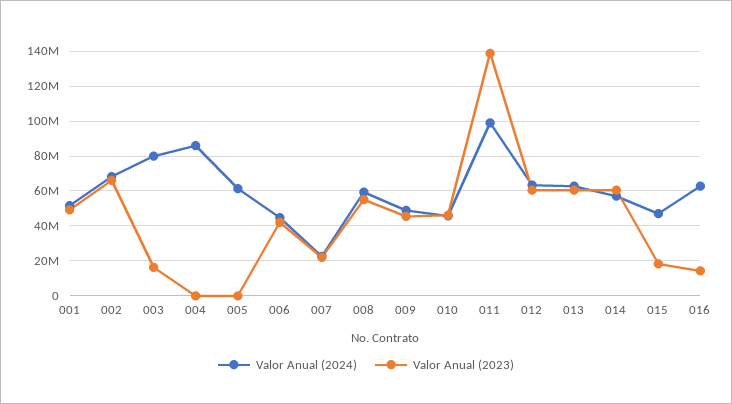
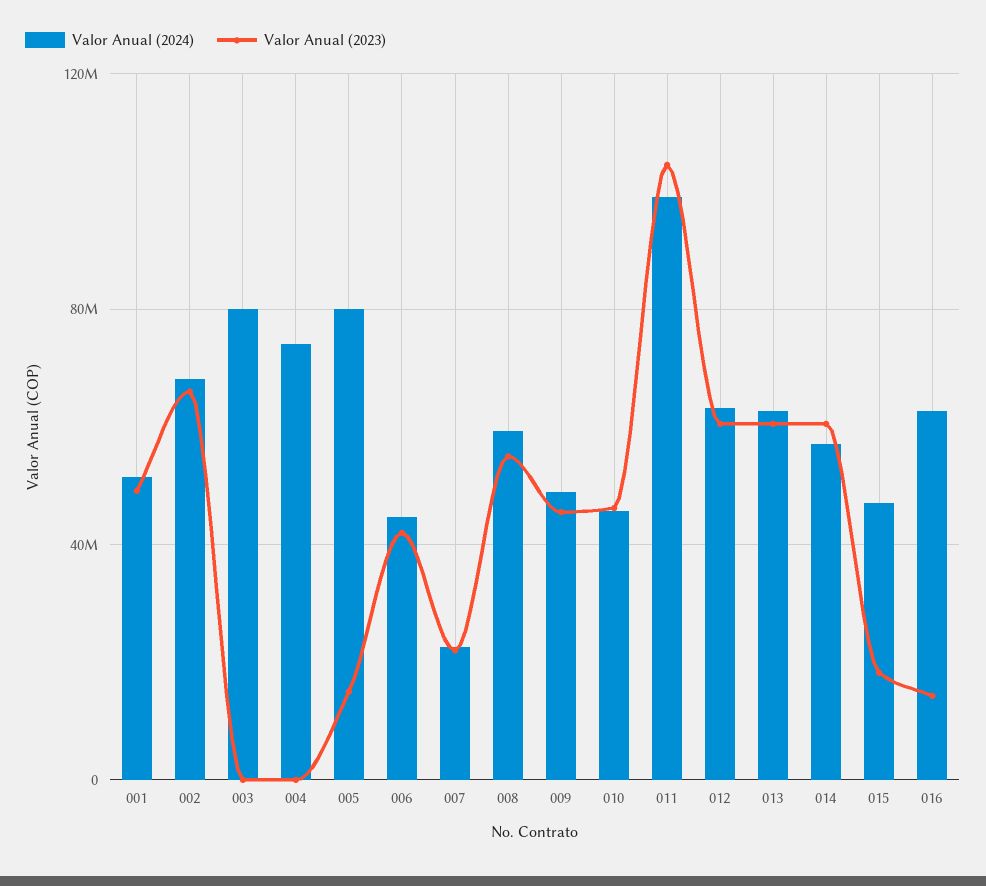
  {
    "Valor Anual (2024)": {
      "001": 50000000,
      "002": 70000000,
      "003": 80000000,
-     "004": 85000000,
+     "004": 75000000,
-     "005": 60000000,
+     "005": 80000000,
      "006": 45000000,
      "007": 25000000,
      "008": 60000000,
      "009": 50000000,
      "010": 45000000,
      "011": 100000000,
      "012": 65000000,
      "013": 65000000,
      "014": 55000000,
      "015": 45000000,
      "016": 65000000
    },
    "Valor Anual (2023)": {
      "001": 50000000,
      "002": 65000000,
-     "003": 15000000,
+     "003": 0,
      "004": 0,
-     "005": 0,
+     "005": 15000000,
      "006": 40000000,
      "007": 20000000,
      "008": 55000000,
      "009": 45000000,
      "010": 45000000,
-     "011": 140000000,
+     "011": 105000000,
      "012": 60000000,
      "013": 60000000,
      "014": 60000000,
      "015": 20000000,
      "016": 15000000
    }
  }

